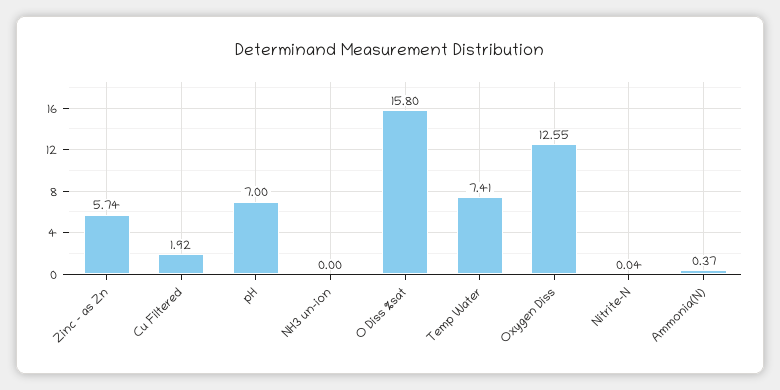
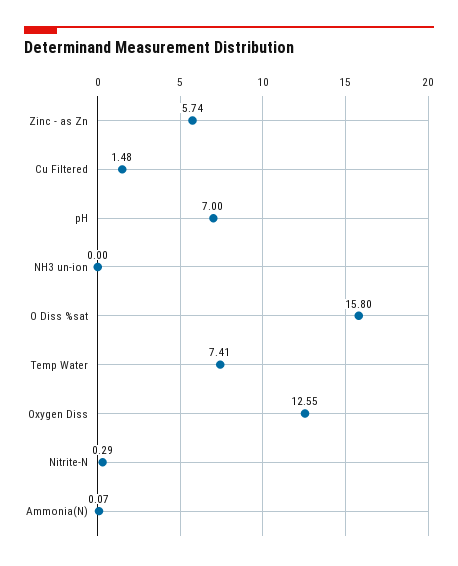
  {
    "Zinc - as Zn": 5.74,
-   "Cu Filtered": 1.92,
+   "Cu Filtered": 1.48,
    "pH": 7,
    "NH3 un-ion": 0,
    "O Diss %sat": 15.8,
    "Temp Water": 7.41,
    "Oxygen Diss": 12.55,
-   "Nitrite-N": 0.04,
+   "Nitrite-N": 0.29,
-   "Ammonia(N)": 0.37
+   "Ammonia(N)": 0.07
  }

